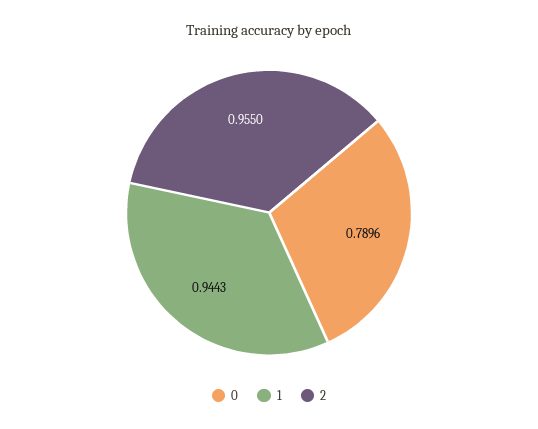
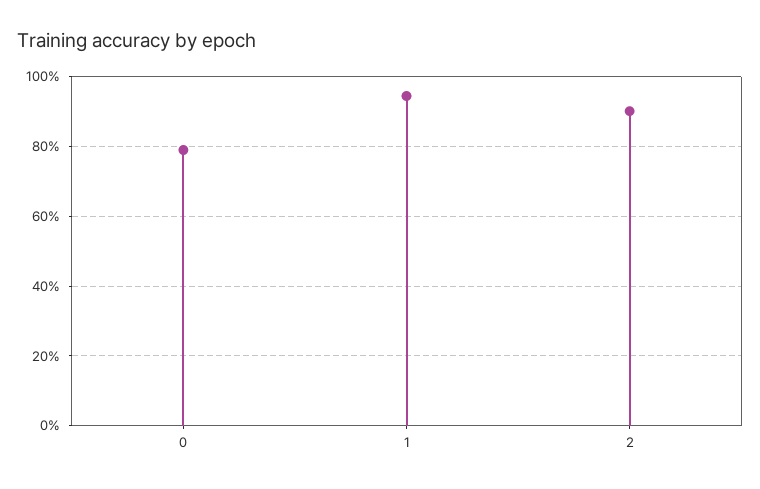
  {
    "0": 0.7896,
    "1": 0.9443,
-   "2": 0.955
+   "2": 0.9
  }

